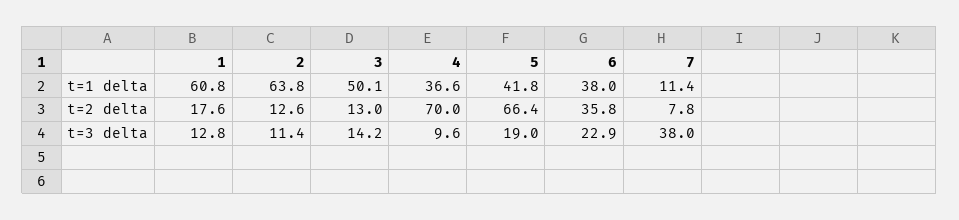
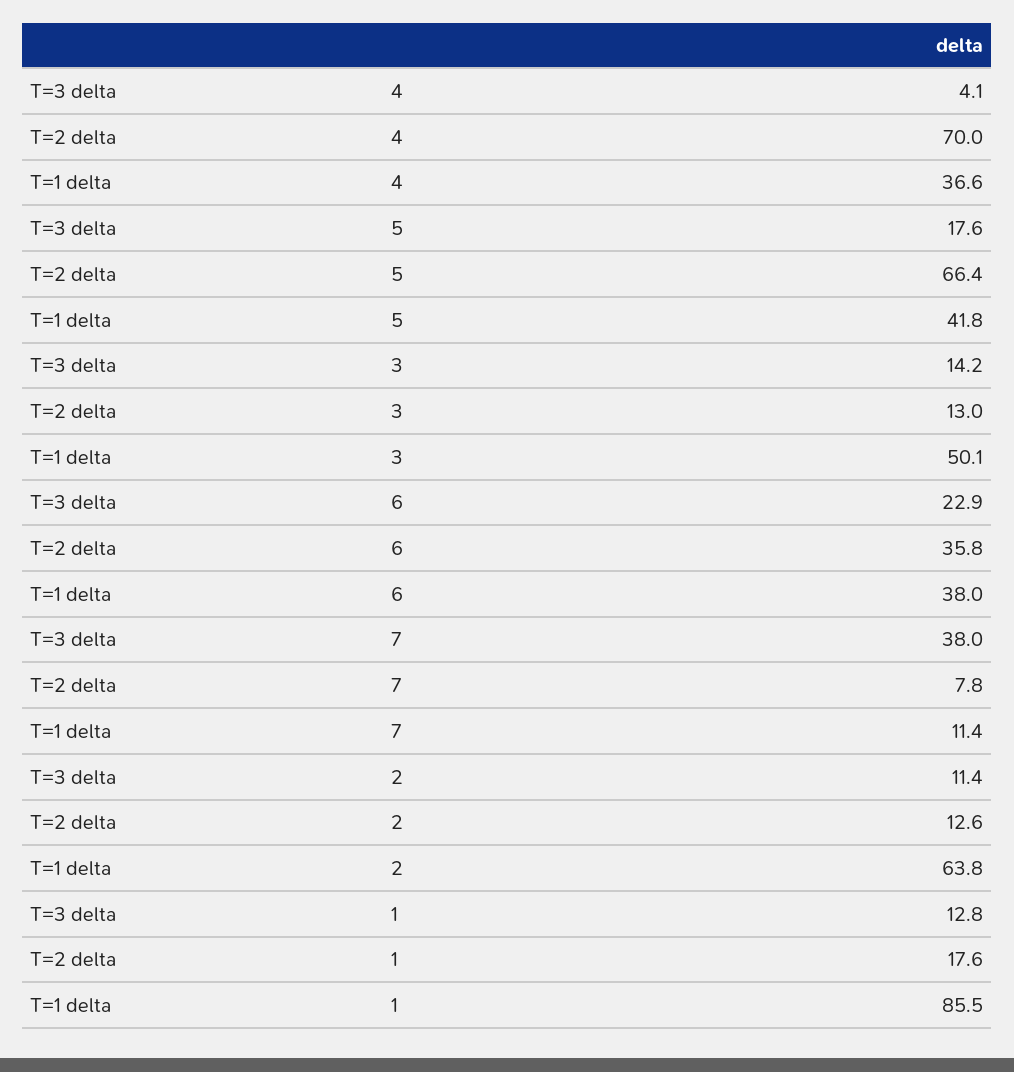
  {
    "1": {
-     "t=1 delta": 60.8,
+     "t=1 delta": 85.5,
      "t=2 delta": 17.6,
      "t=3 delta": 12.8
    },
    "2": {
      "t=1 delta": 63.8,
      "t=2 delta": 12.6,
      "t=3 delta": 11.4
    },
    "3": {
      "t=1 delta": 50.1,
      "t=2 delta": 13,
      "t=3 delta": 14.2
    },
    "4": {
      "t=1 delta": 36.6,
      "t=2 delta": 70,
-     "t=3 delta": 9.6
+     "t=3 delta": 4.1
    },
    "5": {
      "t=1 delta": 41.8,
      "t=2 delta": 66.4,
-     "t=3 delta": 19
+     "t=3 delta": 17.6
    },
    "6": {
      "t=1 delta": 38,
      "t=2 delta": 35.8,
      "t=3 delta": 22.9
    },
    "7": {
      "t=1 delta": 11.4,
      "t=2 delta": 7.8,
      "t=3 delta": 38
    }
  }

